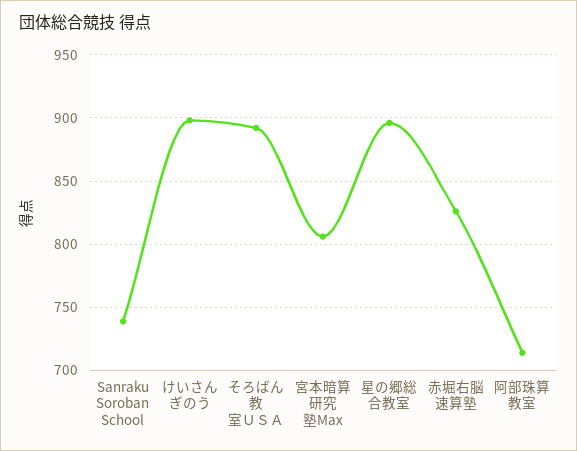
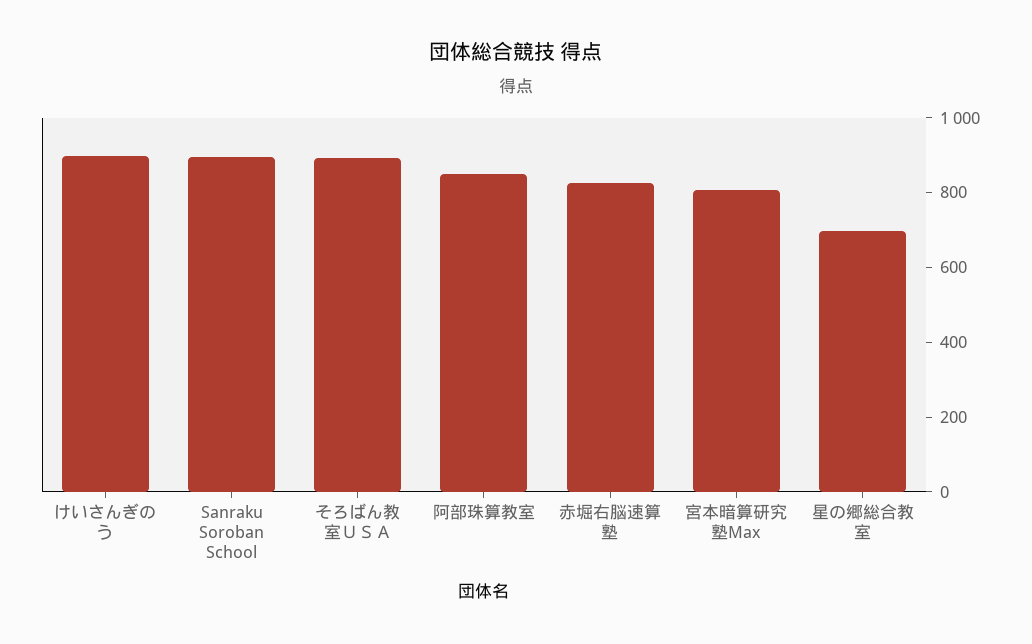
  {
-   "Sanraku Soroban School": 740,
+   "Sanraku Soroban School": 900,
    "けいさんぎのう": 900,
    "そろばん教室ＵＳＡ": 890,
    "宮本暗算研究塾Max": 805,
-   "星の郷総合教室": 895,
+   "星の郷総合教室": 700,
    "赤堀右脳速算塾": 825,
-   "阿部珠算教室": 715
+   "阿部珠算教室": 850
  }

